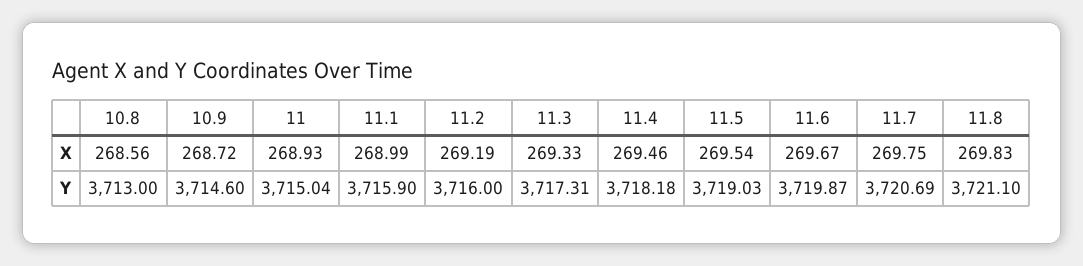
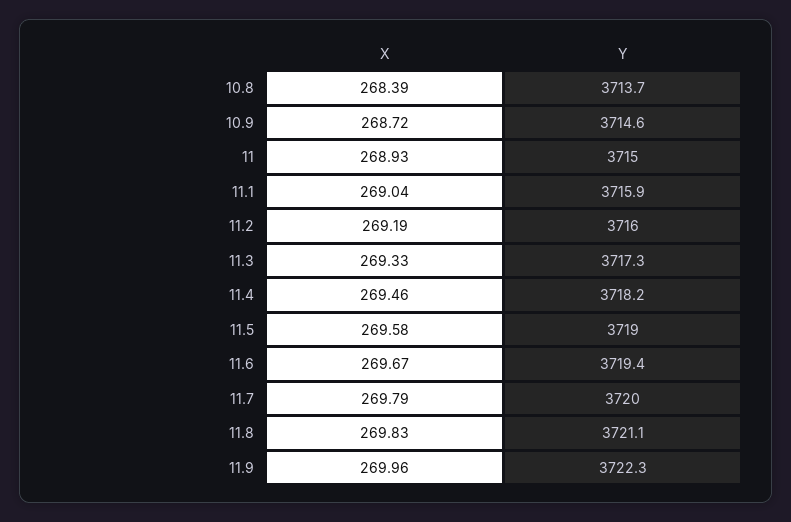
  {
    "10.8": {
-     "X": 268.56,
+     "X": 268.39,
-     "Y": 3713
+     "Y": 3713.7
    },
    "10.9": {
      "X": 268.72,
      "Y": 3714.6
    },
    "11": {
      "X": 268.93,
      "Y": 3715.04
    },
    "11.1": {
-     "X": 268.99,
+     "X": 269.04,
      "Y": 3715.9
    },
    "11.2": {
      "X": 269.19,
      "Y": 3716
    },
    "11.3": {
      "X": 269.33,
      "Y": 3717.31
    },
    "11.4": {
      "X": 269.46,
      "Y": 3718.18
    },
    "11.5": {
-     "X": 269.54,
+     "X": 269.58,
      "Y": 3719.03
    },
    "11.6": {
      "X": 269.67,
-     "Y": 3719.87
+     "Y": 3719.4
    },
    "11.7": {
-     "X": 269.75,
+     "X": 269.79,
-     "Y": 3720.69
+     "Y": 3720
    },
    "11.8": {
      "X": 269.83,
      "Y": 3721.1
-   }
+   },
+   "11.9": {
+     "X": 269.96,
+     "Y": 3722.3
+   }
  }

